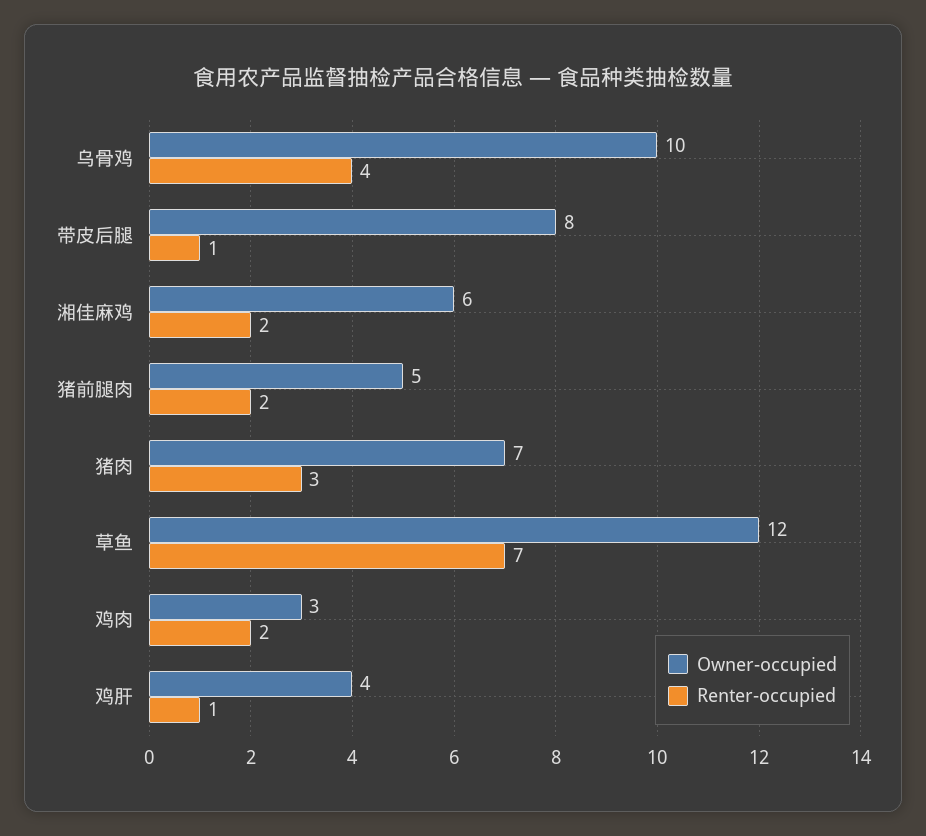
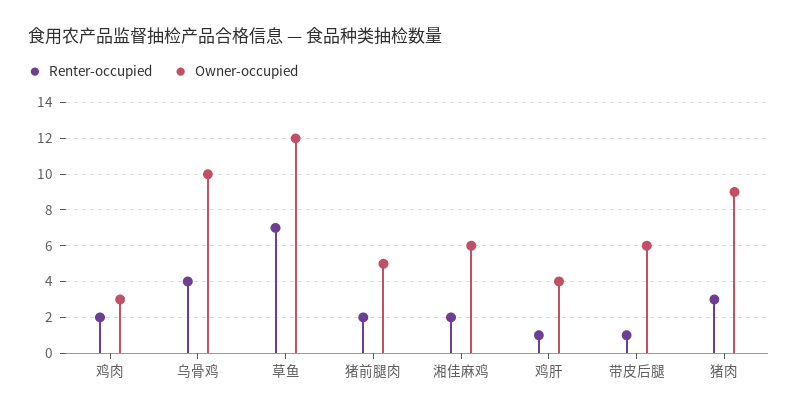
  {
    "Owner-occupied": {
      "乌骨鸡": 10,
-     "带皮后腿": 8,
+     "带皮后腿": 6,
      "湘佳麻鸡": 6,
      "猪前腿肉": 5,
-     "猪肉": 7,
+     "猪肉": 9,
      "草鱼": 12,
      "鸡肉": 3,
      "鸡肝": 4
    },
    "Renter-occupied": {
      "乌骨鸡": 4,
      "带皮后腿": 1,
      "湘佳麻鸡": 2,
      "猪前腿肉": 2,
      "猪肉": 3,
      "草鱼": 7,
      "鸡肉": 2,
      "鸡肝": 1
    }
  }

